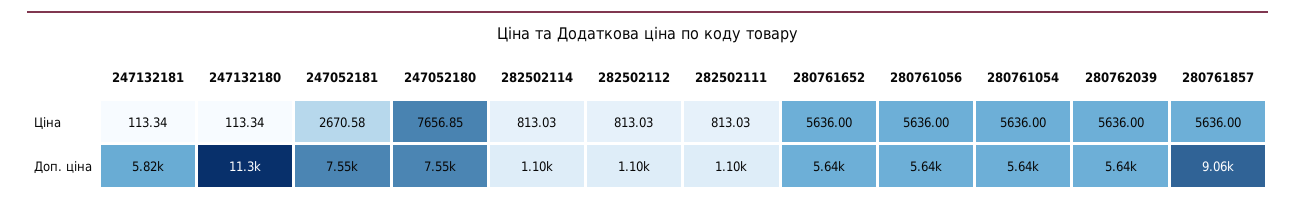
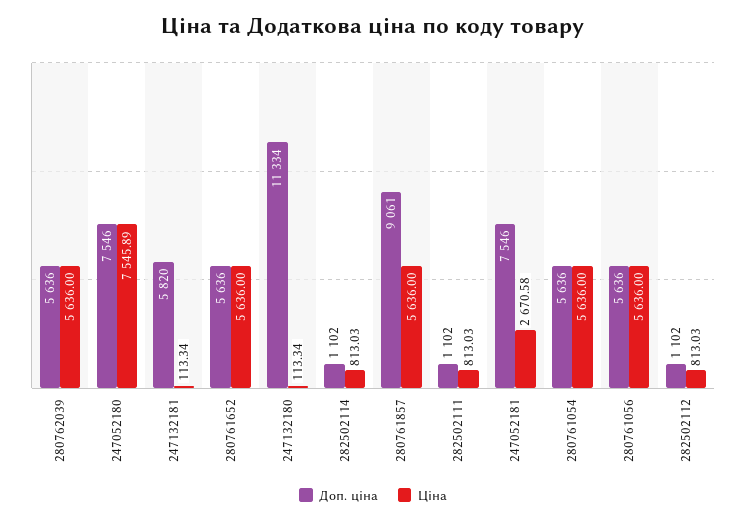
  {
    "Ціна": {
      "247132181": 113.34,
      "247132180": 113.34,
      "247052181": 2670.58,
-     "247052180": 7656.85,
+     "247052180": 7545.89,
      "282502114": 813.03,
      "282502112": 813.03,
      "282502111": 813.03,
      "280761652": 5636,
      "280761056": 5636,
      "280761054": 5636,
      "280762039": 5636,
      "280761857": 5636
    },
    "Доп. ціна": {
      "247132181": 5820,
      "247132180": 11334,
      "247052181": 7546,
      "247052180": 7546,
      "282502114": 1102,
      "282502112": 1102,
      "282502111": 1102,
      "280761652": 5636,
      "280761056": 5636,
      "280761054": 5636,
      "280762039": 5636,
      "280761857": 9061
    }
  }

